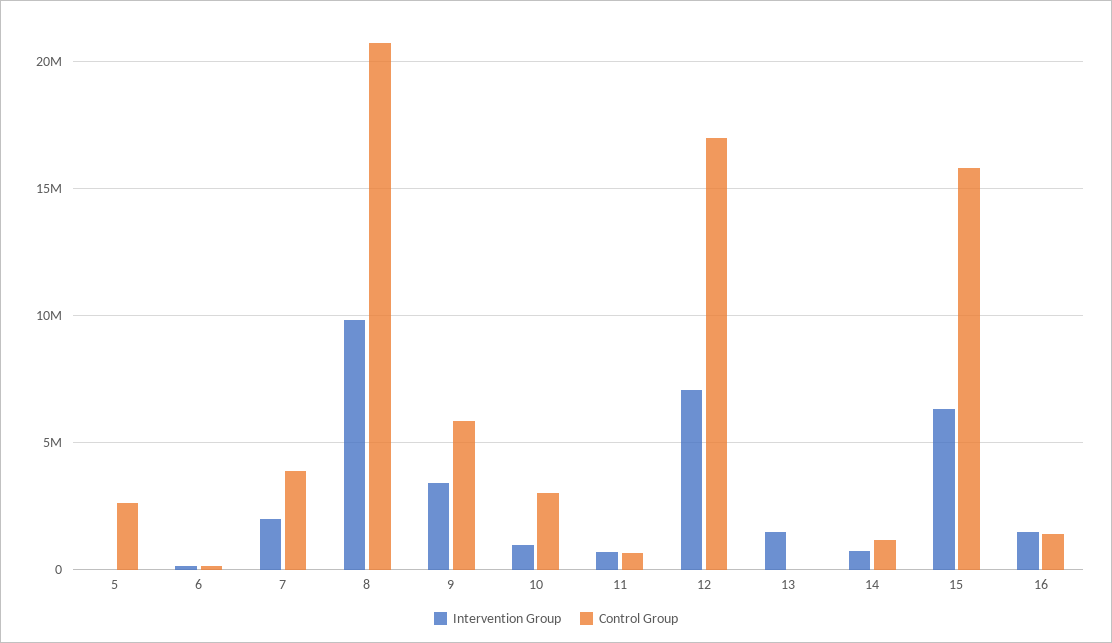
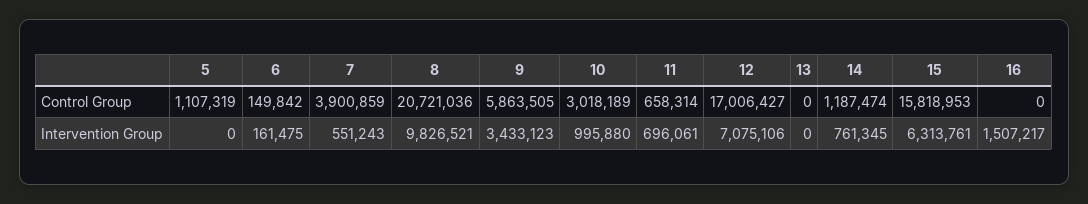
  {
    "Intervention Group": {
      "5": 0,
      "6": 161475,
-     "7": 2000000,
+     "7": 551243,
      "8": 9826521,
      "9": 3433123,
      "10": 995880,
      "11": 696061,
      "12": 7075106,
-     "13": 1500000,
+     "13": 0,
      "14": 761345,
      "15": 6313761,
      "16": 1507217
    },
    "Control Group": {
-     "5": 2500000,
+     "5": 1107319,
      "6": 149842,
      "7": 3900859,
      "8": 20721036,
      "9": 5863505,
      "10": 3018189,
      "11": 658314,
      "12": 17006427,
      "13": 0,
      "14": 1187474,
      "15": 15818953,
-     "16": 1500000
+     "16": 0
    }
  }

